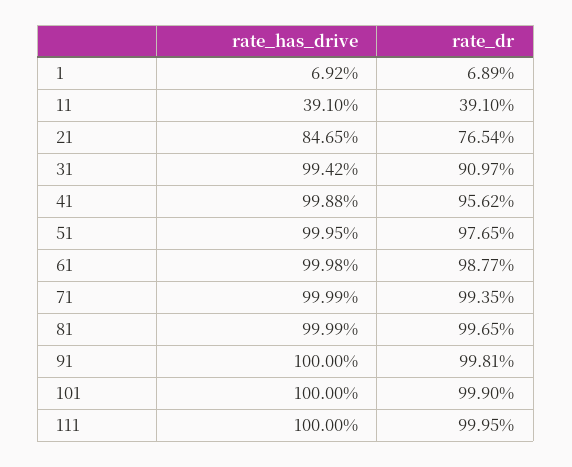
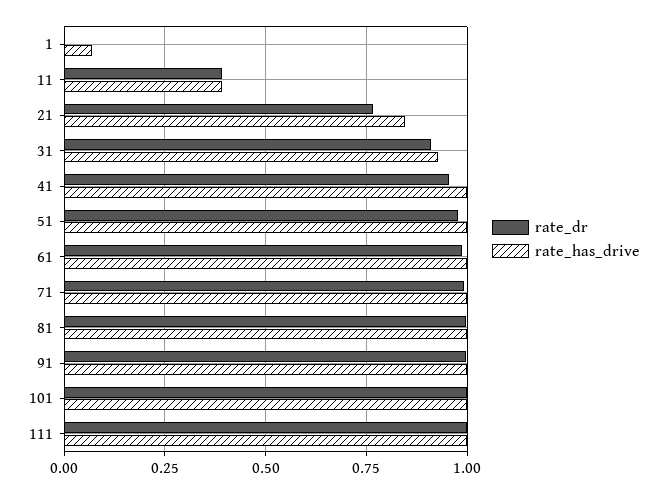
  {
    "rate_has_drive": {
      "1": 0.0692,
      "11": 0.391,
      "21": 0.8465,
-     "31": 0.9942,
+     "31": 0.925,
      "41": 0.9988,
      "51": 0.9995,
      "61": 0.9998,
      "71": 0.9999,
      "81": 0.9999,
      "91": 1,
      "101": 1,
      "111": 1
    },
    "rate_dr": {
-     "1": 0.0689,
+     "1": 0,
      "11": 0.391,
      "21": 0.7654,
      "31": 0.9097,
      "41": 0.9562,
      "51": 0.9765,
      "61": 0.9877,
      "71": 0.9935,
      "81": 0.9965,
      "91": 0.9981,
      "101": 0.999,
      "111": 0.9995
    }
  }

